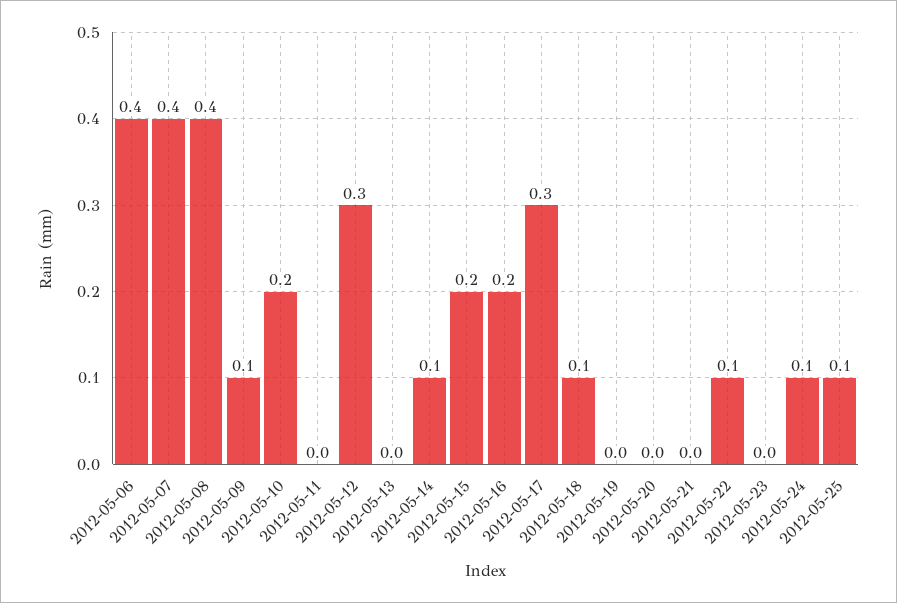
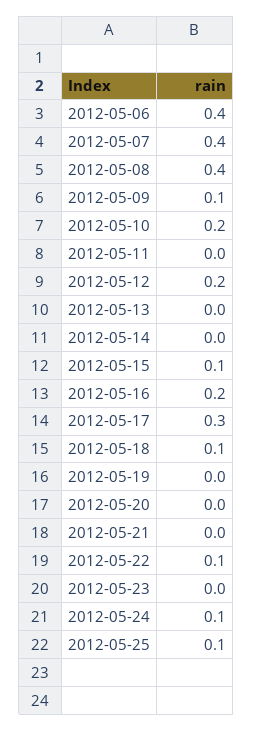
  {
    "2012-05-06": 0.4,
    "2012-05-07": 0.4,
    "2012-05-08": 0.4,
    "2012-05-09": 0.1,
    "2012-05-10": 0.2,
    "2012-05-11": 0,
-   "2012-05-12": 0.3,
+   "2012-05-12": 0.2,
    "2012-05-13": 0,
-   "2012-05-14": 0.1,
+   "2012-05-14": 0,
-   "2012-05-15": 0.2,
+   "2012-05-15": 0.1,
    "2012-05-16": 0.2,
    "2012-05-17": 0.3,
    "2012-05-18": 0.1,
    "2012-05-19": 0,
    "2012-05-20": 0,
    "2012-05-21": 0,
    "2012-05-22": 0.1,
    "2012-05-23": 0,
    "2012-05-24": 0.1,
    "2012-05-25": 0.1
  }

